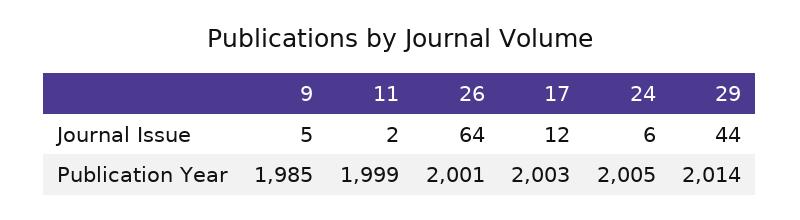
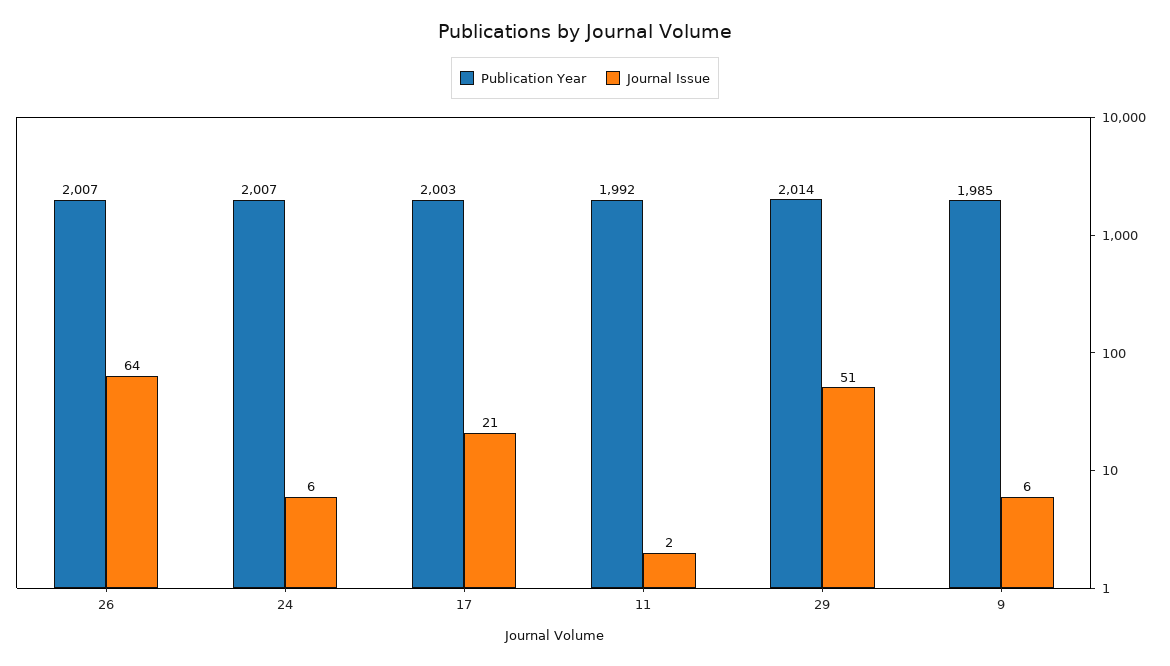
  {
    "Journal Issue": {
-     "9": 5,
+     "9": 6,
      "11": 2,
      "26": 64,
-     "17": 12,
+     "17": 21,
      "24": 6,
-     "29": 44
+     "29": 51
    },
    "Publication Year": {
      "9": 1985,
-     "11": 1999,
+     "11": 1992,
-     "26": 2001,
+     "26": 2007,
      "17": 2003,
-     "24": 2005,
+     "24": 2007,
      "29": 2014
    }
  }

